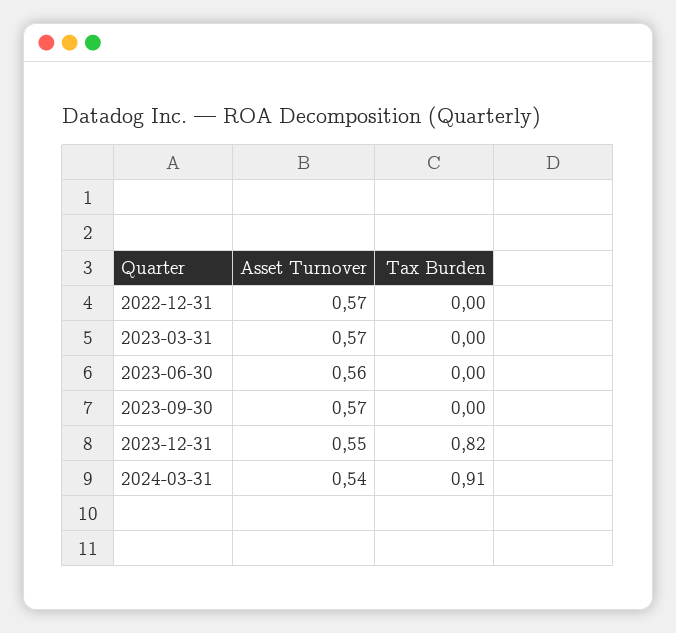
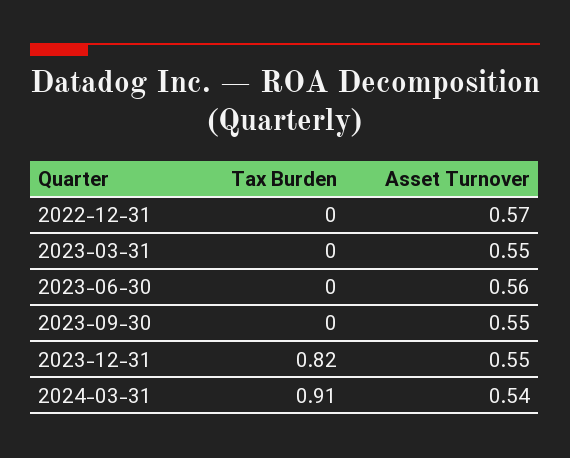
  {
    "Asset Turnover": {
      "2022-12-31": 0.57,
-     "2023-03-31": 0.57,
+     "2023-03-31": 0.55,
      "2023-06-30": 0.56,
-     "2023-09-30": 0.57,
+     "2023-09-30": 0.55,
      "2023-12-31": 0.55,
      "2024-03-31": 0.54
    },
    "Tax Burden": {
      "2022-12-31": 0,
      "2023-03-31": 0,
      "2023-06-30": 0,
      "2023-09-30": 0,
      "2023-12-31": 0.82,
      "2024-03-31": 0.91
    }
  }

